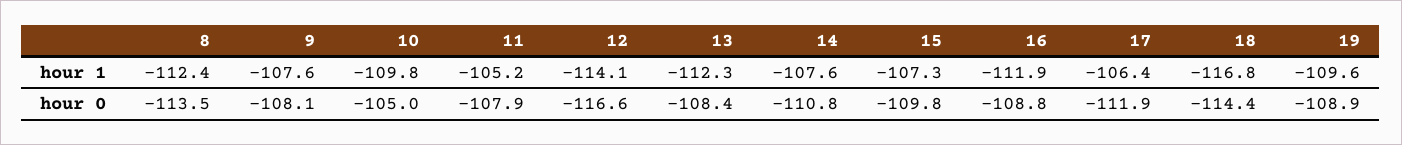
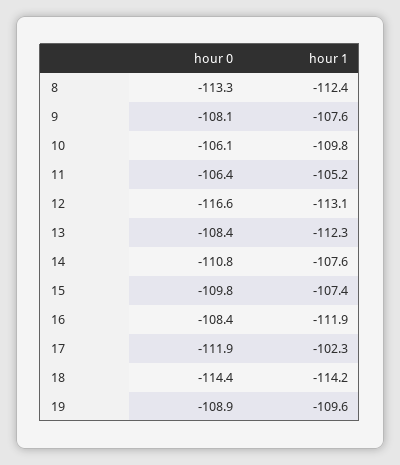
  {
    "8": {
      "hour 1": -112.4,
-     "hour 0": -113.5
+     "hour 0": -113.3
    },
    "9": {
      "hour 1": -107.6,
      "hour 0": -108.1
    },
    "10": {
      "hour 1": -109.8,
-     "hour 0": -105
+     "hour 0": -106.1
    },
    "11": {
      "hour 1": -105.2,
-     "hour 0": -107.9
+     "hour 0": -106.4
    },
    "12": {
-     "hour 1": -114.1,
+     "hour 1": -113.1,
      "hour 0": -116.6
    },
    "13": {
      "hour 1": -112.3,
      "hour 0": -108.4
    },
    "14": {
      "hour 1": -107.6,
      "hour 0": -110.8
    },
    "15": {
-     "hour 1": -107.3,
+     "hour 1": -107.4,
      "hour 0": -109.8
    },
    "16": {
      "hour 1": -111.9,
-     "hour 0": -108.8
+     "hour 0": -108.4
    },
    "17": {
-     "hour 1": -106.4,
+     "hour 1": -102.3,
      "hour 0": -111.9
    },
    "18": {
-     "hour 1": -116.8,
+     "hour 1": -114.2,
      "hour 0": -114.4
    },
    "19": {
      "hour 1": -109.6,
      "hour 0": -108.9
    }
  }

